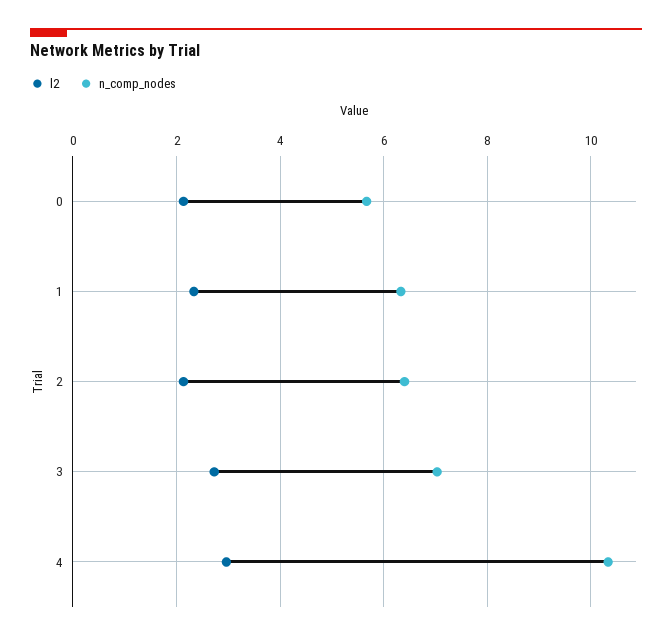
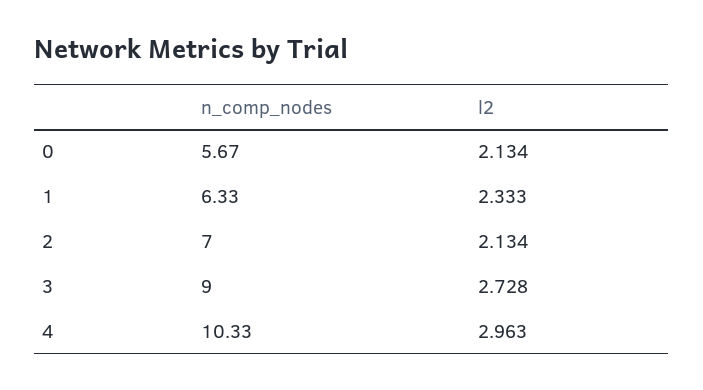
  {
    "l2": {
      "0": 2.134,
      "1": 2.333,
      "2": 2.134,
      "3": 2.728,
      "4": 2.963
    },
    "n_comp_nodes": {
      "0": 5.67,
      "1": 6.33,
-     "2": 6.4,
+     "2": 7,
-     "3": 7,
+     "3": 9,
      "4": 10.33
    }
  }

